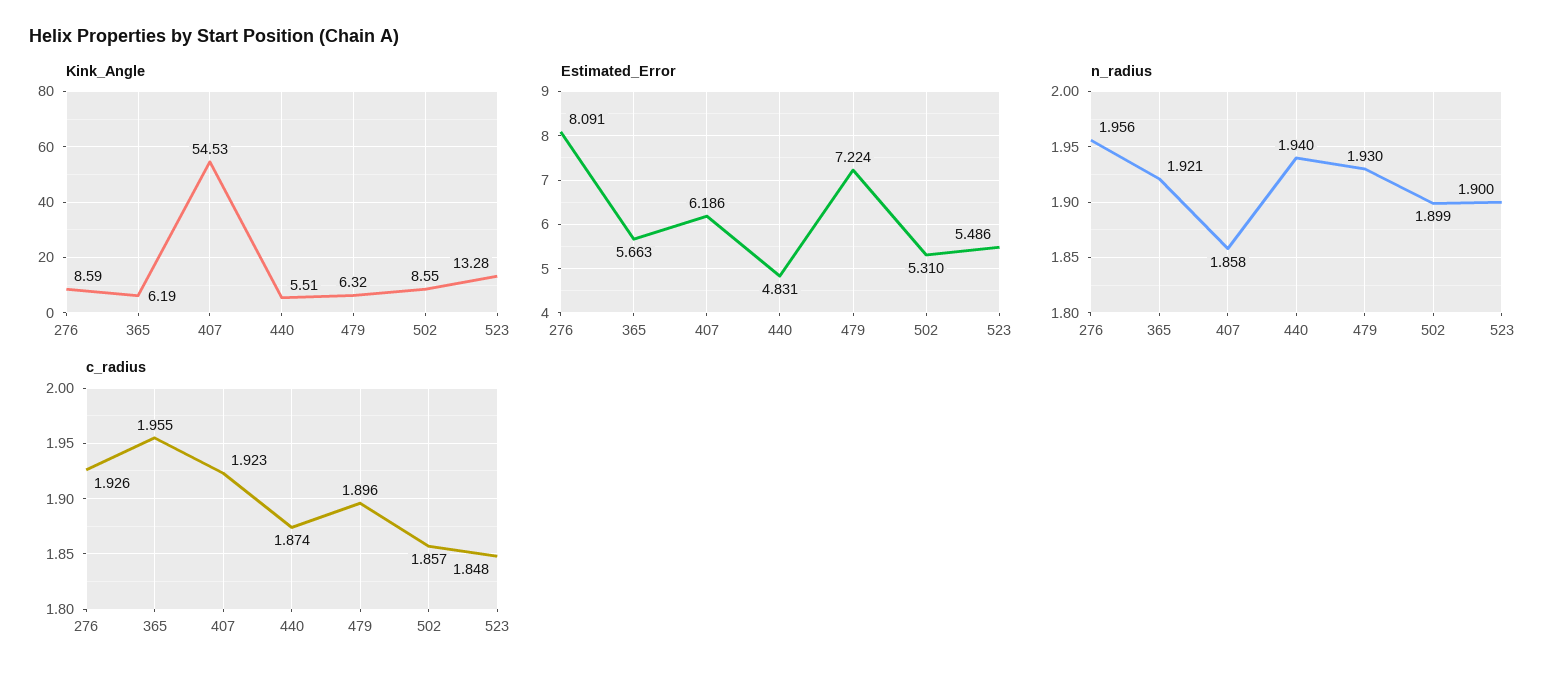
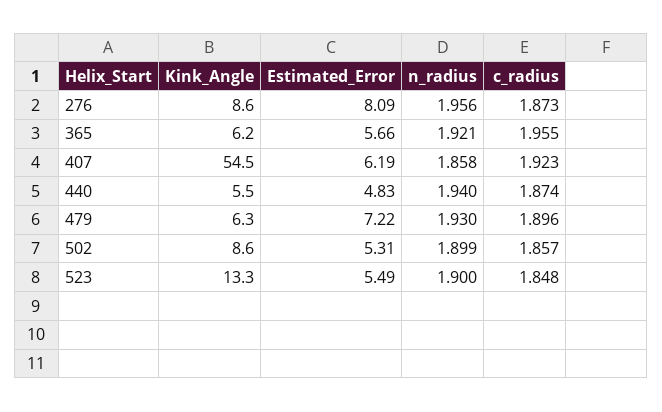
  {
    "Kink_Angle": {
      "276": 8.59,
      "365": 6.19,
      "407": 54.53,
      "440": 5.51,
      "479": 6.32,
      "502": 8.55,
      "523": 13.28
    },
    "Estimated_Error": {
      "276": 8.091,
      "365": 5.663,
      "407": 6.186,
      "440": 4.831,
      "479": 7.224,
      "502": 5.31,
      "523": 5.486
    },
    "n_radius": {
      "276": 1.956,
      "365": 1.921,
      "407": 1.858,
      "440": 1.94,
      "479": 1.93,
      "502": 1.899,
      "523": 1.9
    },
    "c_radius": {
-     "276": 1.926,
+     "276": 1.873,
      "365": 1.955,
      "407": 1.923,
      "440": 1.874,
      "479": 1.896,
      "502": 1.857,
      "523": 1.848
    }
  }

